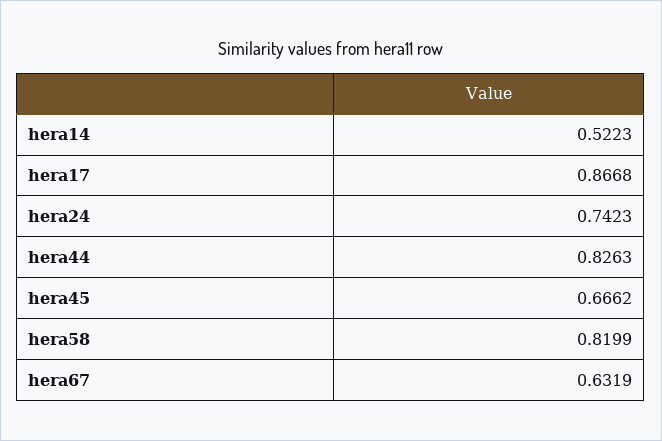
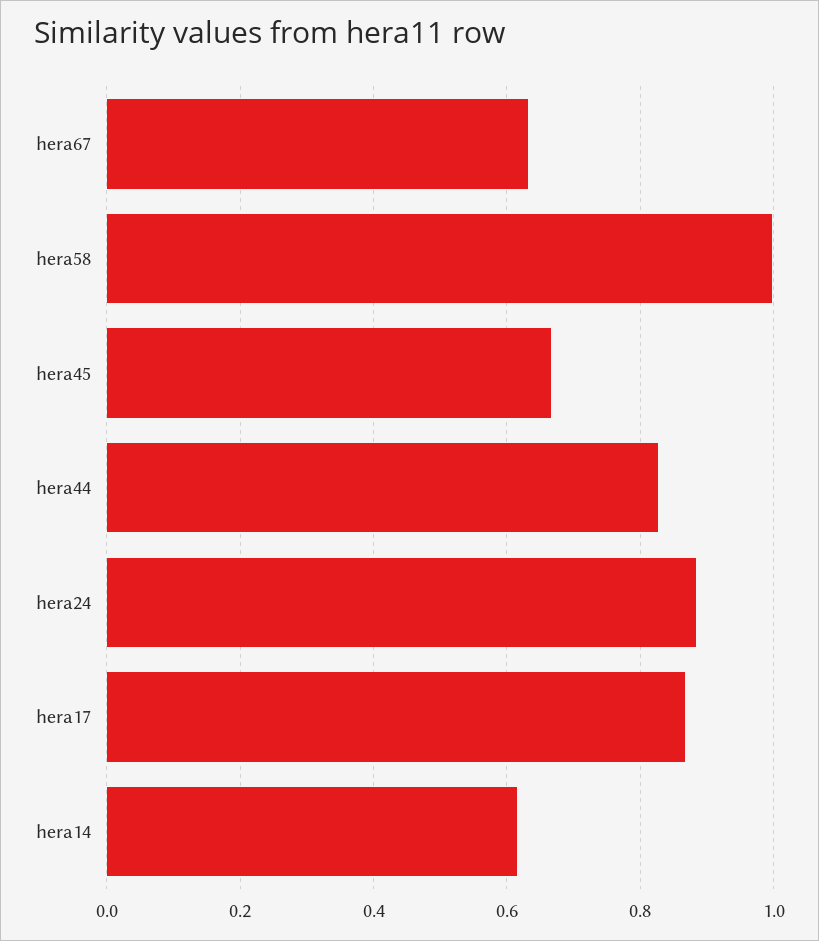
  {
-   "hera14": 0.5223,
+   "hera14": 0.62,
    "hera17": 0.8668,
-   "hera24": 0.7423,
+   "hera24": 0.88,
    "hera44": 0.8263,
    "hera45": 0.6662,
-   "hera58": 0.8199,
+   "hera58": 1,
    "hera67": 0.6319
  }

